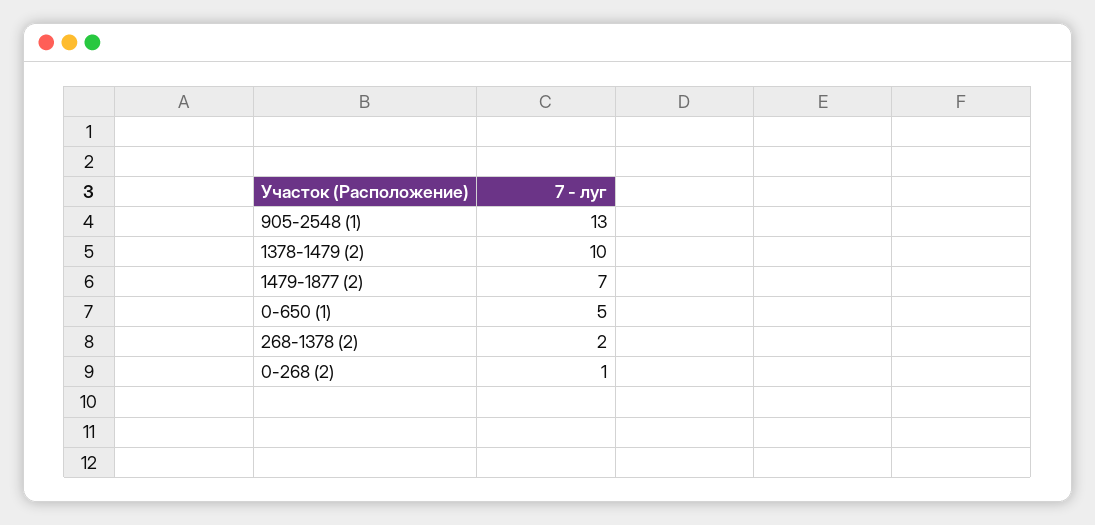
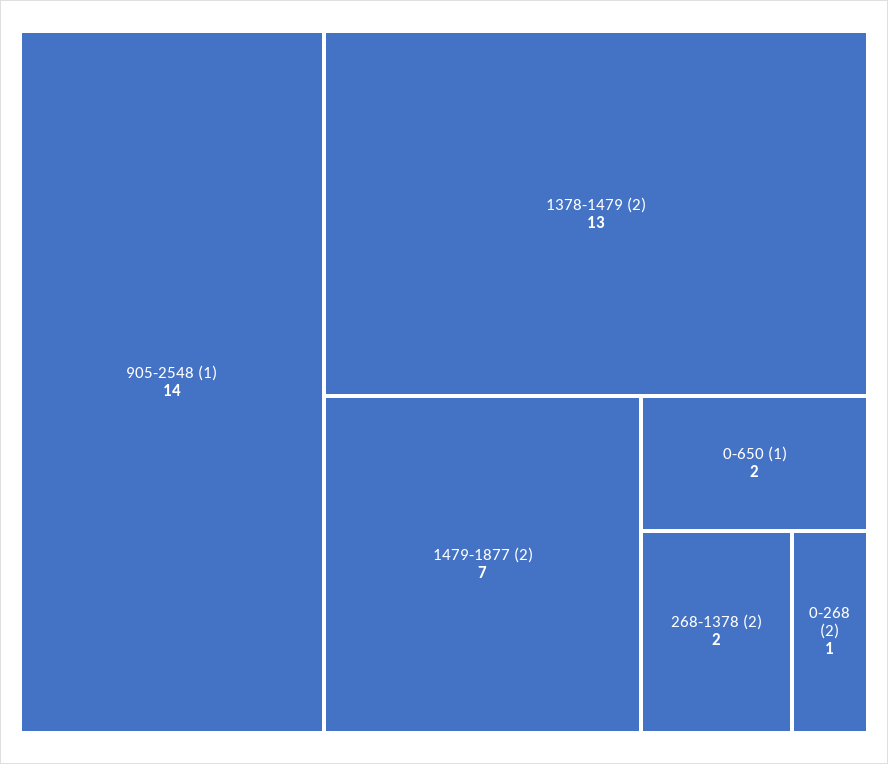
  {
-   "905-2548 (1)": 13,
+   "905-2548 (1)": 14,
-   "1378-1479 (2)": 10,
+   "1378-1479 (2)": 13,
    "1479-1877 (2)": 7,
-   "0-650 (1)": 5,
+   "0-650 (1)": 2,
    "268-1378 (2)": 2,
    "0-268 (2)": 1
  }

